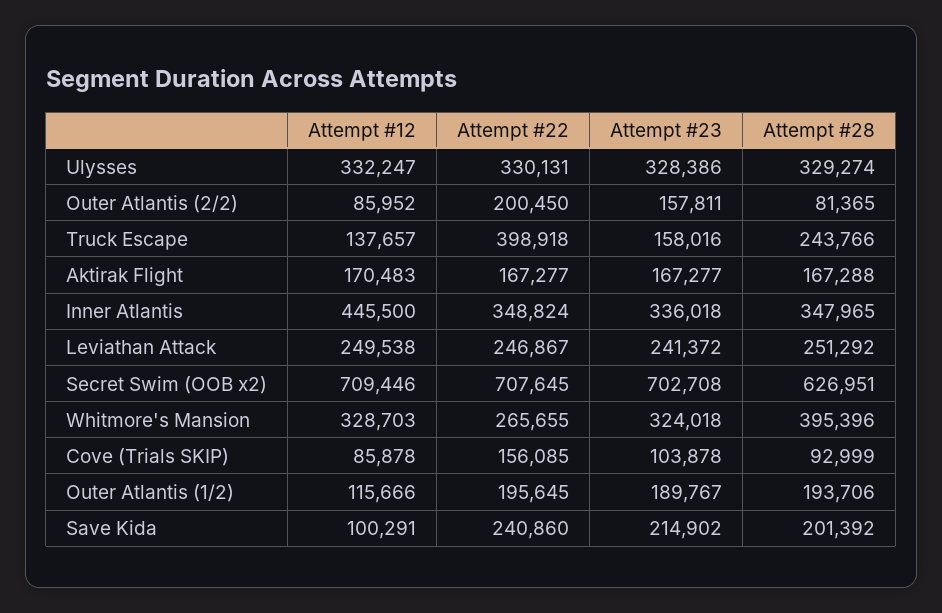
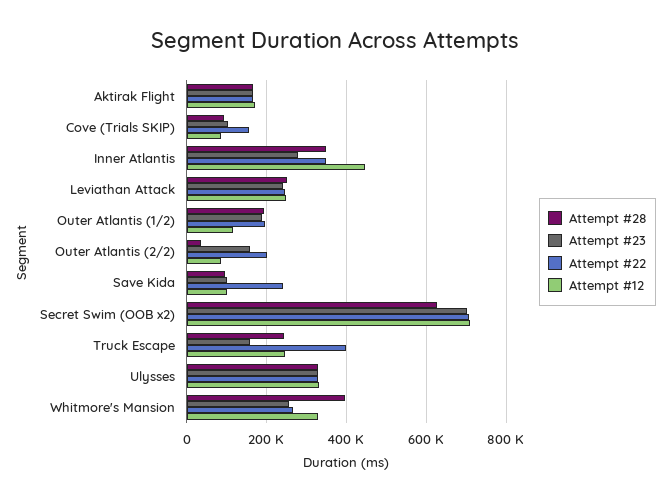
  {
    "Attempt #12": {
      "Ulysses": 332247,
      "Outer Atlantis (2/2)": 85952,
-     "Truck Escape": 137657,
+     "Truck Escape": 240000,
      "Aktirak Flight": 170483,
      "Inner Atlantis": 445500,
      "Leviathan Attack": 249538,
      "Secret Swim (OOB x2)": 709446,
      "Whitmore's Mansion": 328703,
      "Cove (Trials SKIP)": 85878,
      "Outer Atlantis (1/2)": 115666,
      "Save Kida": 100291
    },
    "Attempt #22": {
      "Ulysses": 330131,
      "Outer Atlantis (2/2)": 200450,
      "Truck Escape": 398918,
      "Aktirak Flight": 167277,
      "Inner Atlantis": 348824,
      "Leviathan Attack": 246867,
      "Secret Swim (OOB x2)": 707645,
      "Whitmore's Mansion": 265655,
      "Cove (Trials SKIP)": 156085,
      "Outer Atlantis (1/2)": 195645,
      "Save Kida": 240860
    },
    "Attempt #23": {
      "Ulysses": 328386,
      "Outer Atlantis (2/2)": 157811,
      "Truck Escape": 158016,
      "Aktirak Flight": 167277,
-     "Inner Atlantis": 336018,
+     "Inner Atlantis": 280000,
      "Leviathan Attack": 241372,
      "Secret Swim (OOB x2)": 702708,
-     "Whitmore's Mansion": 324018,
+     "Whitmore's Mansion": 260000,
      "Cove (Trials SKIP)": 103878,
      "Outer Atlantis (1/2)": 189767,
-     "Save Kida": 214902
+     "Save Kida": 100000
    },
    "Attempt #28": {
      "Ulysses": 329274,
-     "Outer Atlantis (2/2)": 81365,
+     "Outer Atlantis (2/2)": 40000,
      "Truck Escape": 243766,
      "Aktirak Flight": 167288,
      "Inner Atlantis": 347965,
      "Leviathan Attack": 251292,
      "Secret Swim (OOB x2)": 626951,
      "Whitmore's Mansion": 395396,
      "Cove (Trials SKIP)": 92999,
      "Outer Atlantis (1/2)": 193706,
-     "Save Kida": 201392
+     "Save Kida": 100000
    }
  }

